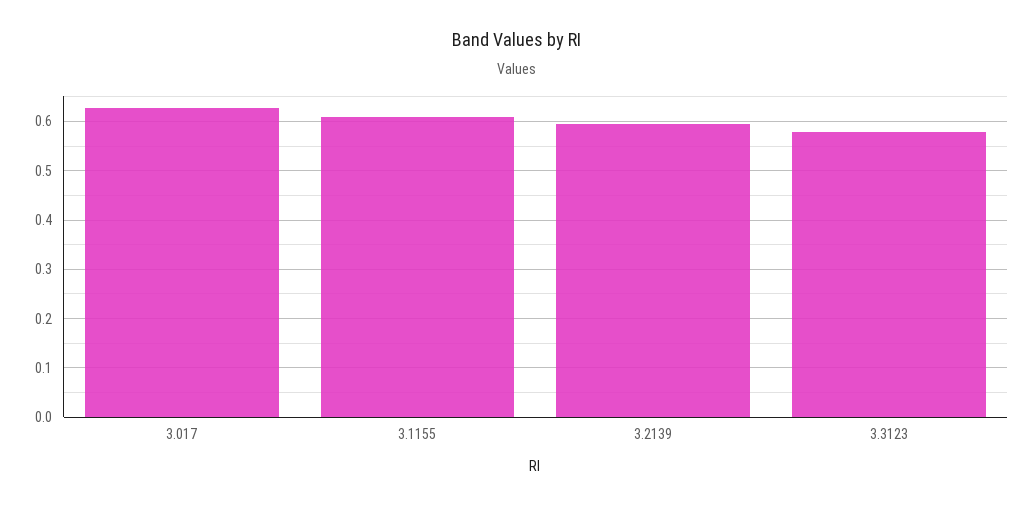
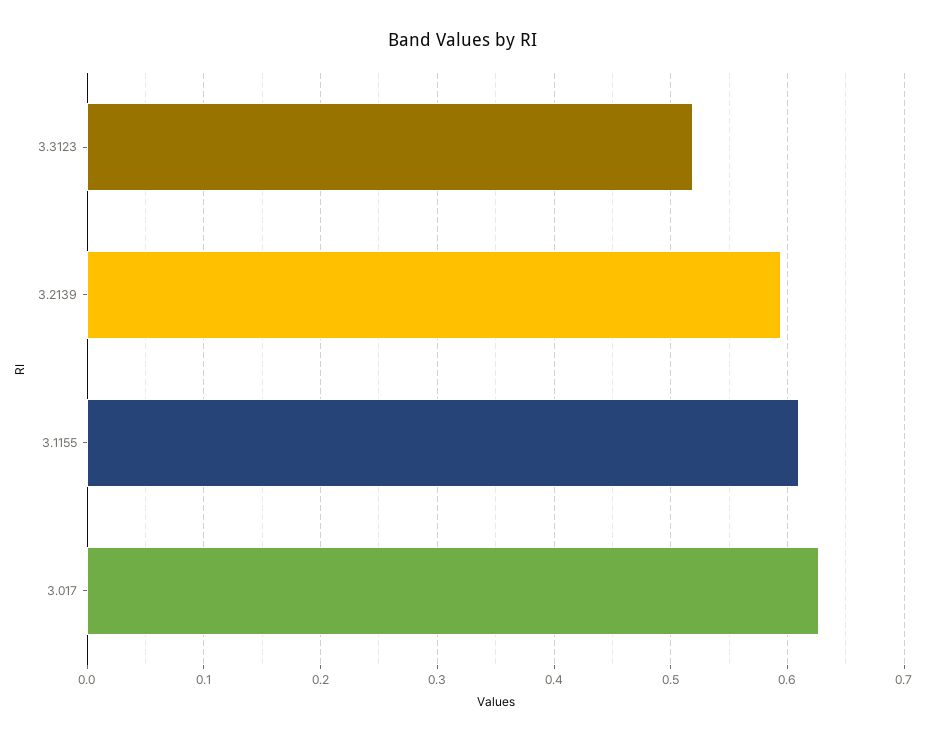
  {
    "3.017": 0.63,
    "3.1155": 0.61,
    "3.2139": 0.59,
-   "3.3123": 0.58
+   "3.3123": 0.52
  }

